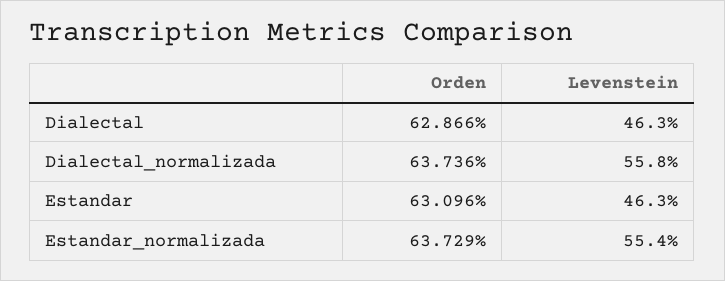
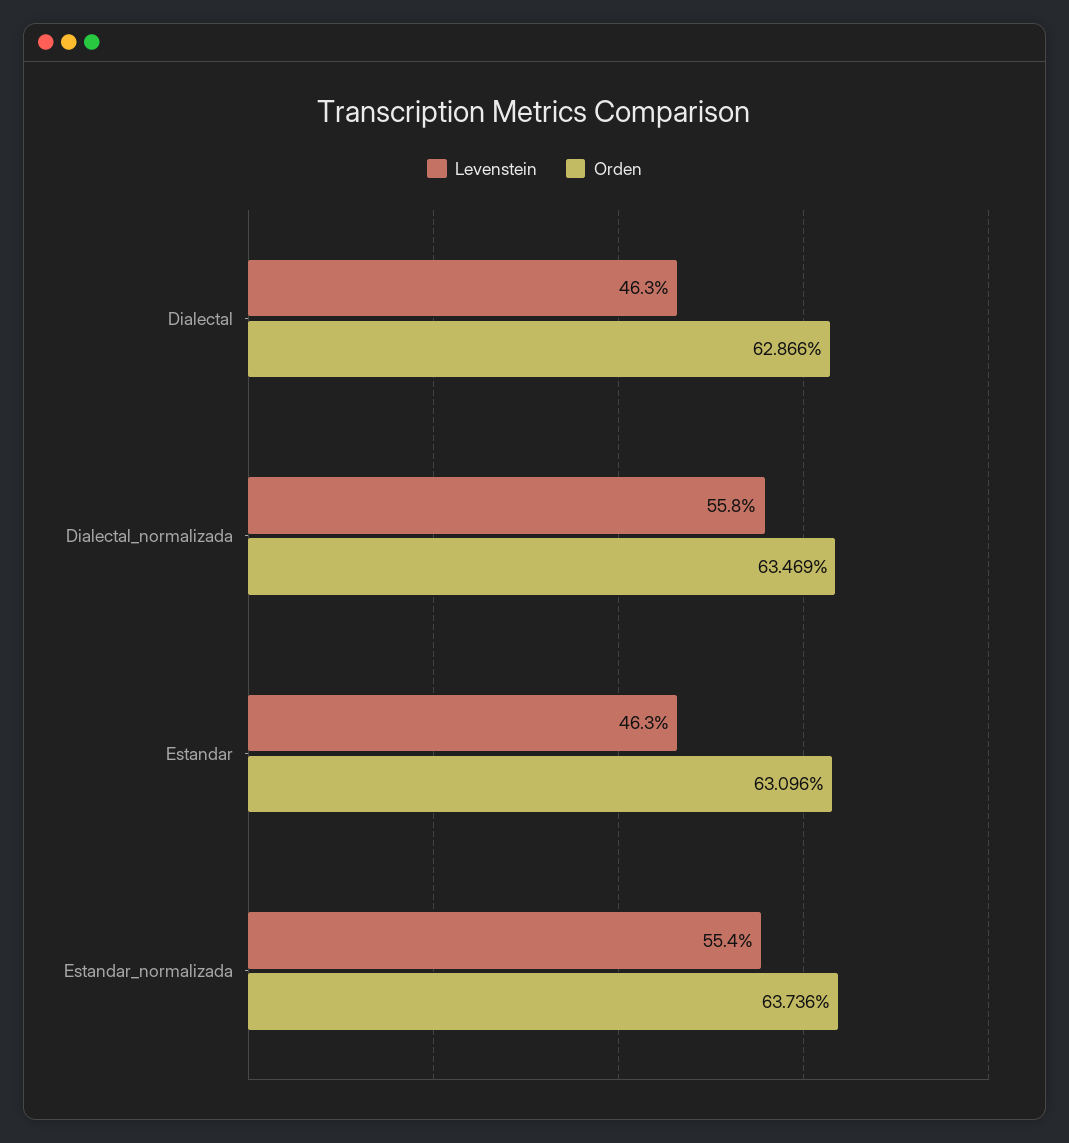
  {
    "Orden": {
      "Dialectal": 62.866,
-     "Dialectal_normalizada": 63.736,
+     "Dialectal_normalizada": 63.469,
      "Estandar": 63.096,
-     "Estandar_normalizada": 63.729
+     "Estandar_normalizada": 63.736
    },
    "Levenstein": {
      "Dialectal": 46.3,
      "Dialectal_normalizada": 55.8,
      "Estandar": 46.3,
      "Estandar_normalizada": 55.4
    }
  }

